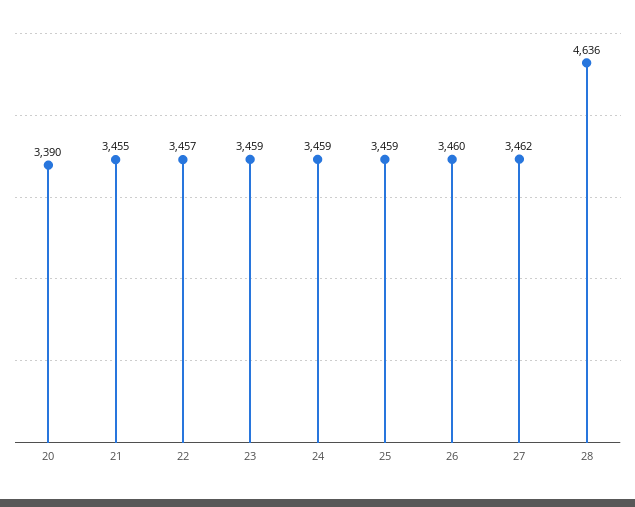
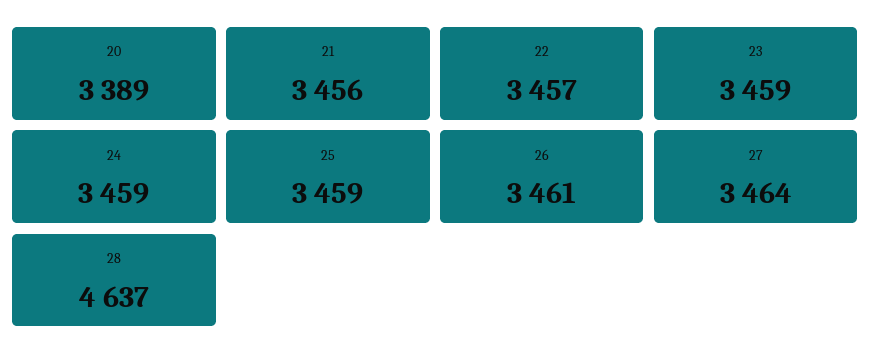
  {
-   "20": 3390,
+   "20": 3389,
-   "21": 3455,
+   "21": 3456,
    "22": 3457,
    "23": 3459,
    "24": 3459,
    "25": 3459,
-   "26": 3460,
+   "26": 3461,
-   "27": 3462,
+   "27": 3464,
-   "28": 4636
+   "28": 4637
  }

